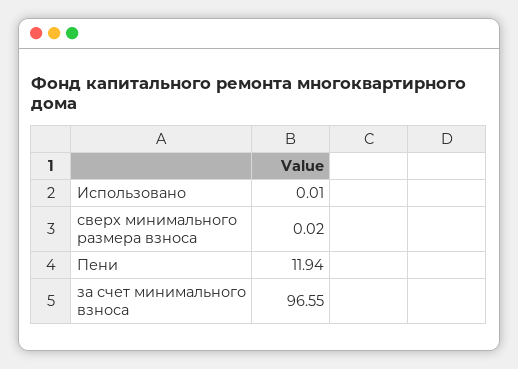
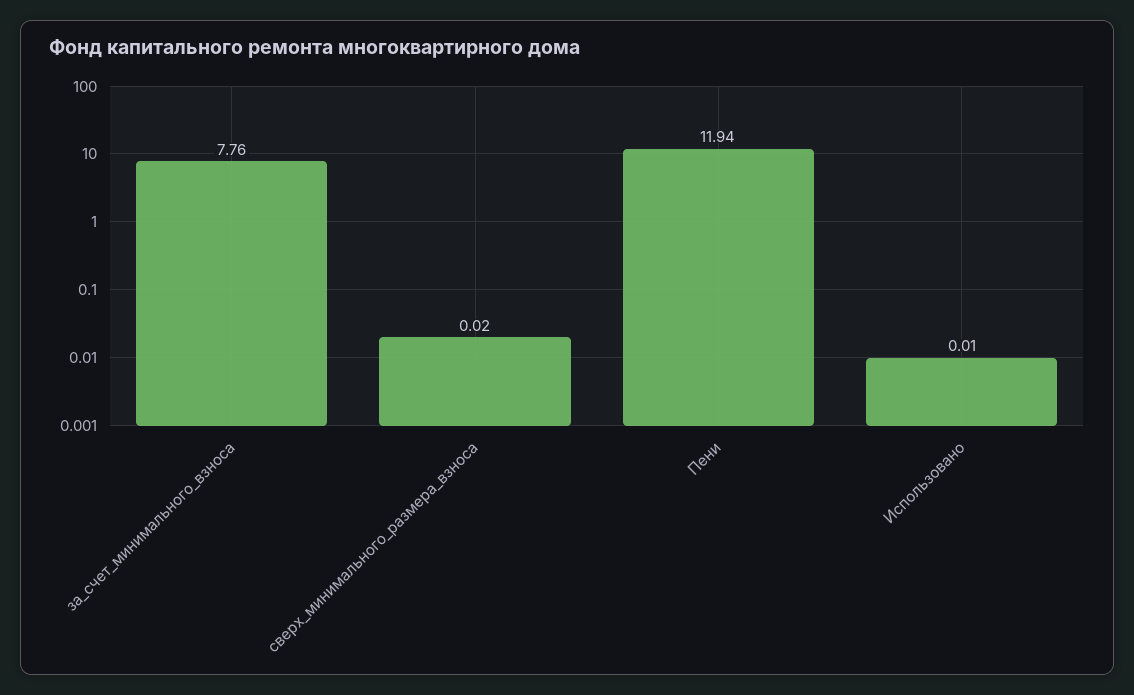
  {
    "Использовано": 0.01,
    "сверх минимального размера взноса": 0.02,
    "Пени": 11.94,
-   "за счет минимального взноса": 96.55
+   "за счет минимального взноса": 7.76
  }

